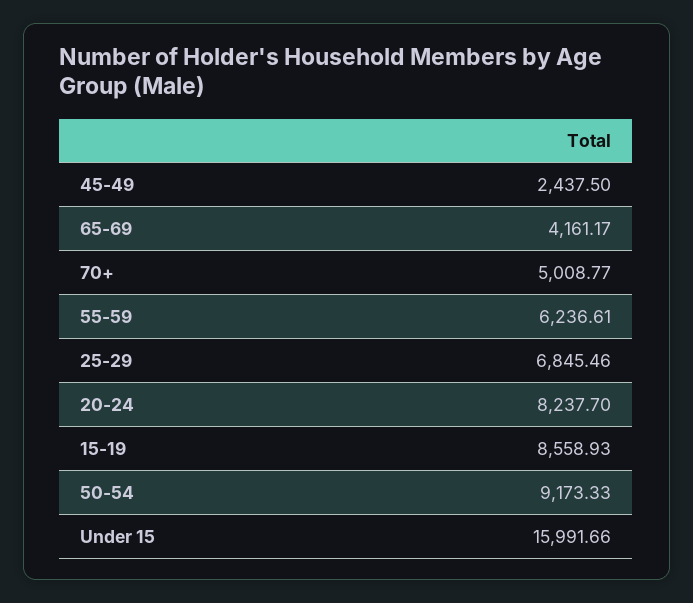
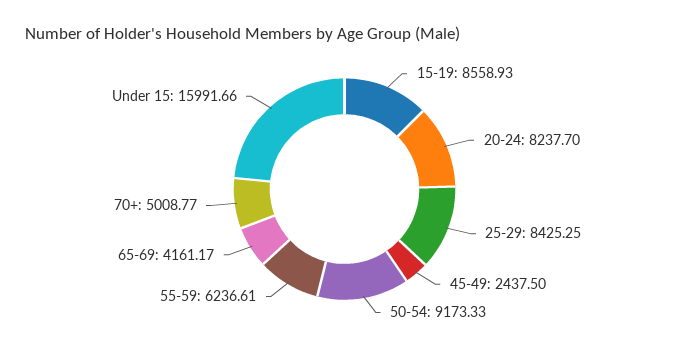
  {
    "45-49": 2437.5,
    "65-69": 4161.17,
    "70+": 5008.77,
    "55-59": 6236.61,
-   "25-29": 6845.46,
+   "25-29": 8425.25,
    "20-24": 8237.7,
    "15-19": 8558.93,
    "50-54": 9173.33,
    "Under 15": 15991.66
  }

